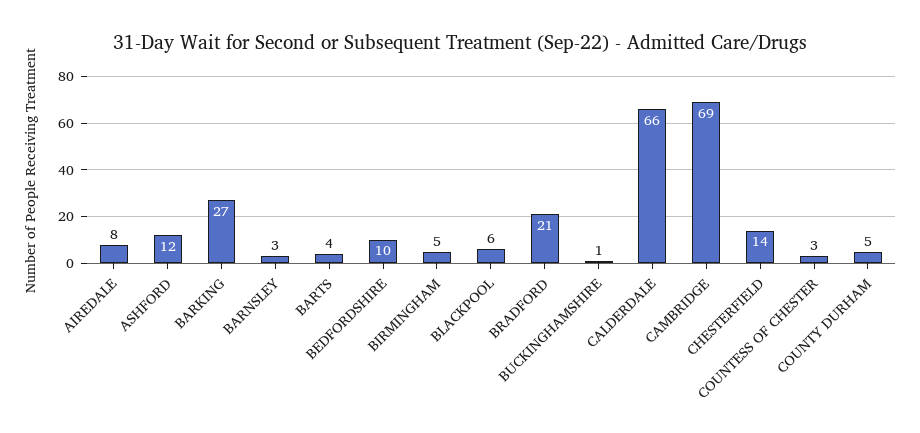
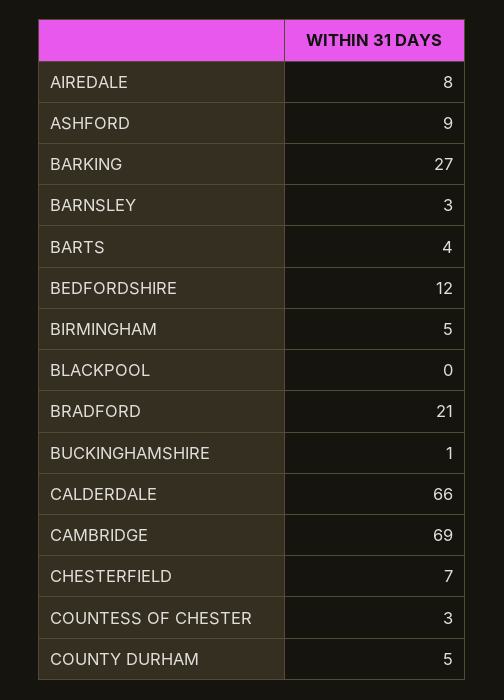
  {
    "AIREDALE": 8,
-   "ASHFORD": 12,
+   "ASHFORD": 9,
    "BARKING": 27,
    "BARNSLEY": 3,
    "BARTS": 4,
-   "BEDFORDSHIRE": 10,
+   "BEDFORDSHIRE": 12,
    "BIRMINGHAM": 5,
-   "BLACKPOOL": 6,
+   "BLACKPOOL": 0,
    "BRADFORD": 21,
    "BUCKINGHAMSHIRE": 1,
    "CALDERDALE": 66,
    "CAMBRIDGE": 69,
-   "CHESTERFIELD": 14,
+   "CHESTERFIELD": 7,
    "COUNTESS OF CHESTER": 3,
    "COUNTY DURHAM": 5
  }

